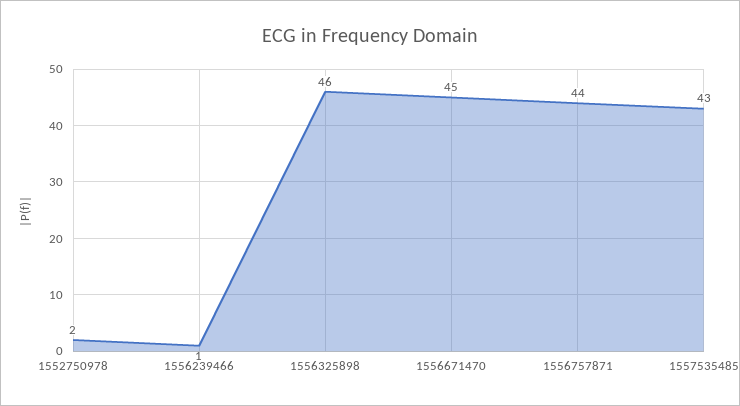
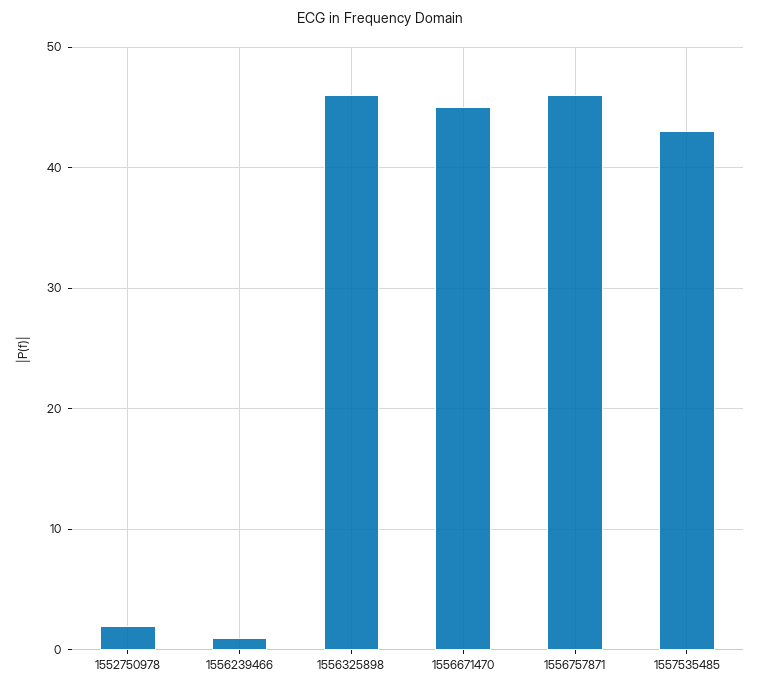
  {
    "1552750978": 2,
    "1556239466": 1,
    "1556325898": 46,
    "1556671470": 45,
-   "1556757871": 44,
+   "1556757871": 46,
    "1557535485": 43
  }

